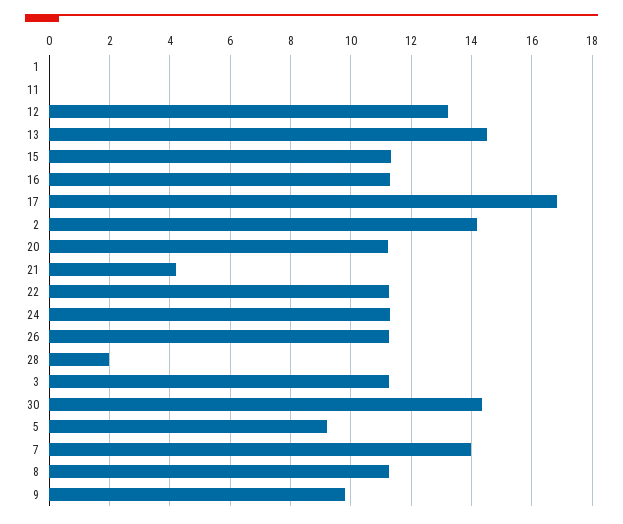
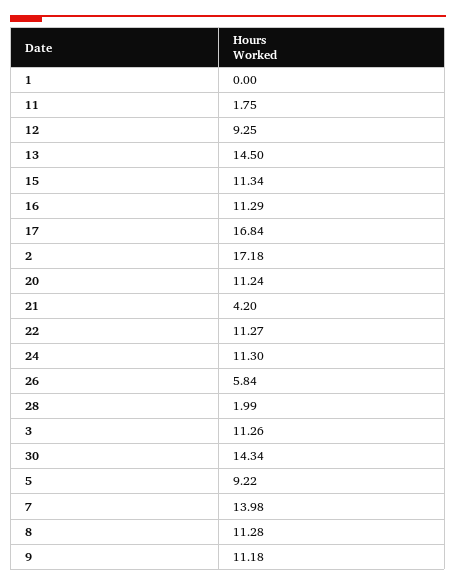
  {
    "1": 0,
-   "11": 0,
+   "11": 1.75,
-   "12": 13.2,
+   "12": 9.25,
    "13": 14.5,
    "15": 11.34,
    "16": 11.29,
    "17": 16.84,
-   "2": 14.2,
+   "2": 17.18,
    "20": 11.24,
    "21": 4.2,
    "22": 11.27,
    "24": 11.3,
-   "26": 11.2,
+   "26": 5.84,
    "28": 1.99,
    "3": 11.26,
    "30": 14.34,
    "5": 9.22,
    "7": 13.98,
    "8": 11.28,
-   "9": 9.8
+   "9": 11.18
  }

